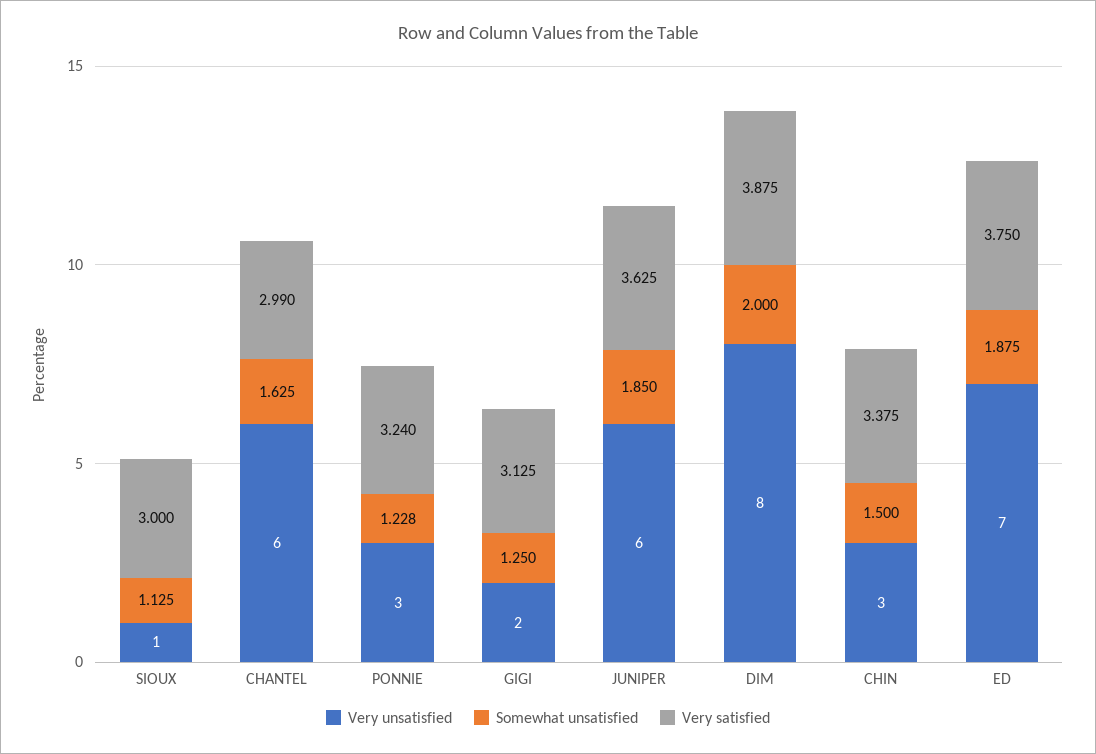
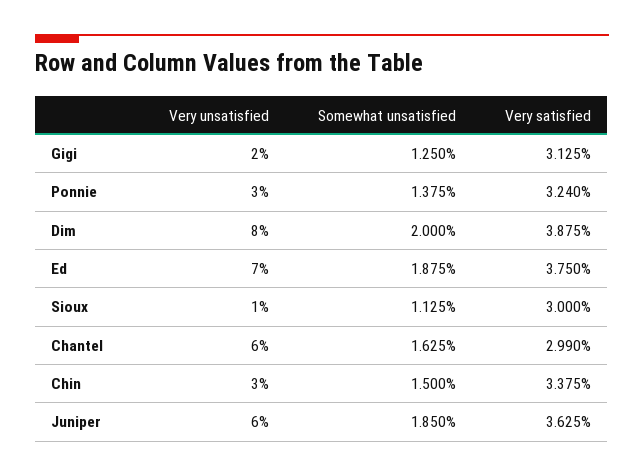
  {
    "Very unsatisfied": {
      "SIOUX": 1,
      "CHANTEL": 6,
      "PONNIE": 3,
      "GIGI": 2,
      "JUNIPER": 6,
      "DIM": 8,
      "CHIN": 3,
      "ED": 7
    },
    "Somewhat unsatisfied": {
      "SIOUX": 1.125,
      "CHANTEL": 1.625,
-     "PONNIE": 1.228,
+     "PONNIE": 1.375,
      "GIGI": 1.25,
      "JUNIPER": 1.85,
      "DIM": 2,
      "CHIN": 1.5,
      "ED": 1.875
    },
    "Very satisfied": {
      "SIOUX": 3,
      "CHANTEL": 2.99,
      "PONNIE": 3.24,
      "GIGI": 3.125,
      "JUNIPER": 3.625,
      "DIM": 3.875,
      "CHIN": 3.375,
      "ED": 3.75
    }
  }

